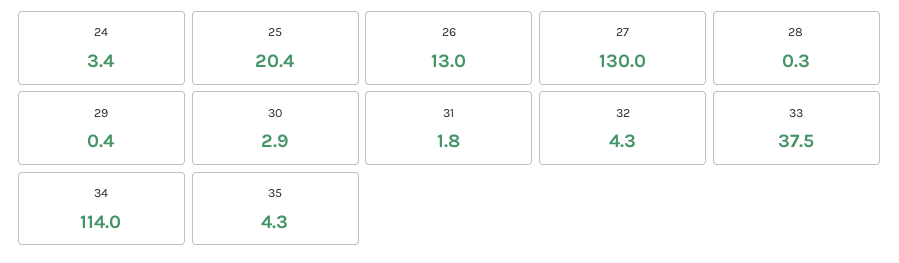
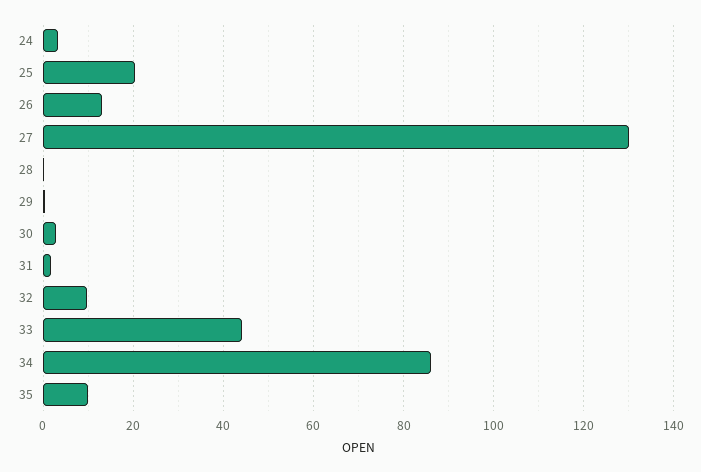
  {
    "24": 3.4,
    "25": 20.4,
    "26": 13,
    "27": 130,
    "28": 0.3,
    "29": 0.4,
    "30": 2.9,
    "31": 1.8,
-   "32": 4.3,
+   "32": 10,
-   "33": 37.5,
+   "33": 44,
-   "34": 114,
+   "34": 86,
-   "35": 4.3
+   "35": 10
  }

